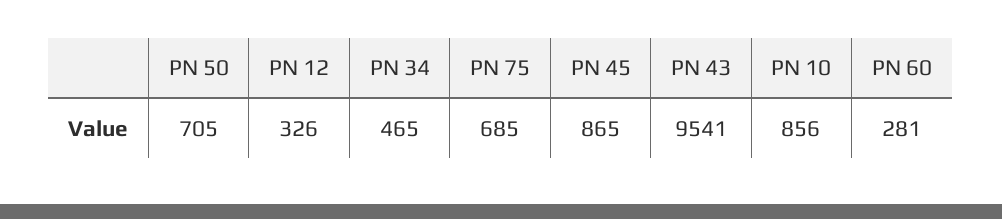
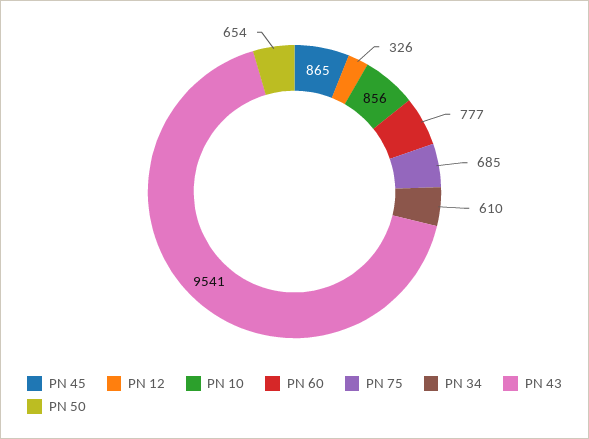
  {
-   "PN 50": 705,
+   "PN 50": 654,
    "PN 12": 326,
-   "PN 34": 465,
+   "PN 34": 610,
    "PN 75": 685,
    "PN 45": 865,
    "PN 43": 9541,
    "PN 10": 856,
-   "PN 60": 281
+   "PN 60": 777
  }

